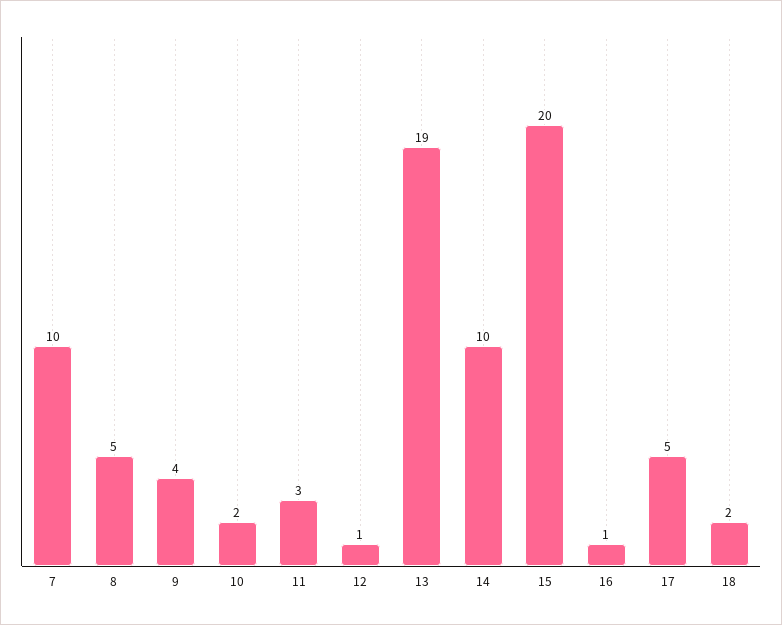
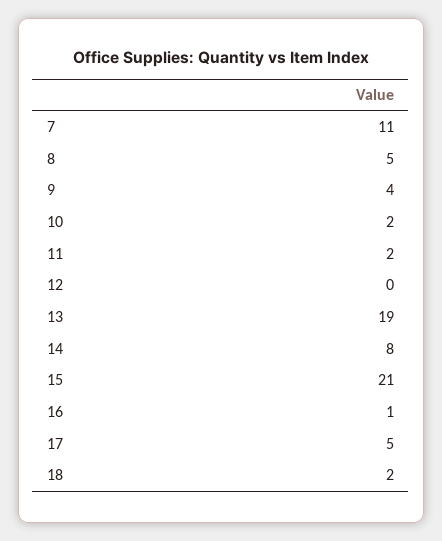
  {
-   "7": 10,
+   "7": 11,
    "8": 5,
    "9": 4,
    "10": 2,
-   "11": 3,
+   "11": 2,
-   "12": 1,
+   "12": 0,
    "13": 19,
-   "14": 10,
+   "14": 8,
-   "15": 20,
+   "15": 21,
    "16": 1,
    "17": 5,
    "18": 2
  }

